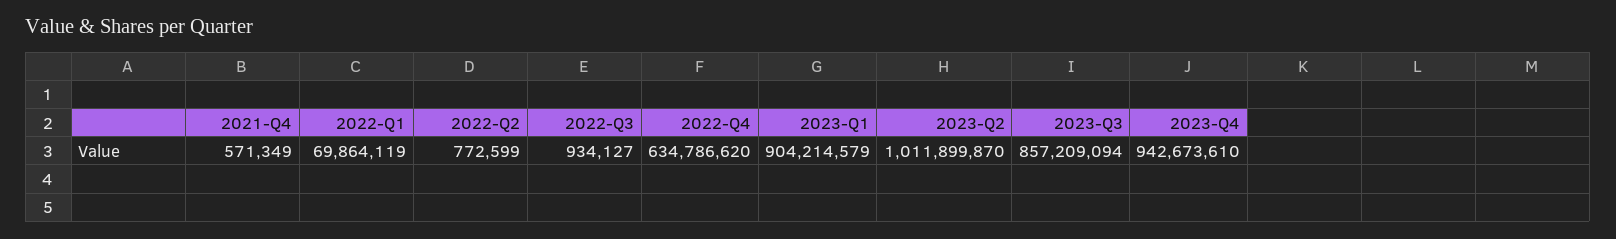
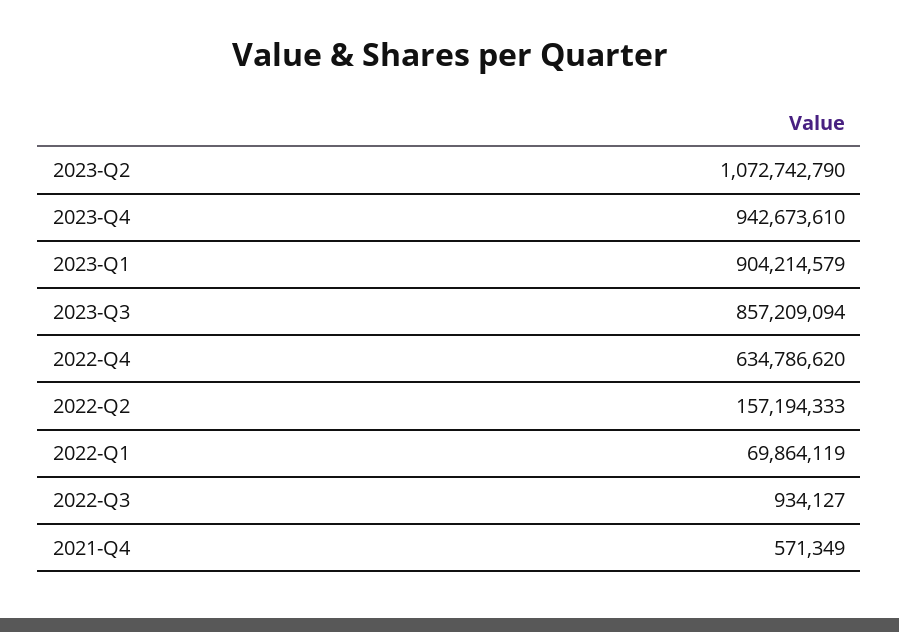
  {
    "2021-Q4": 571349,
    "2022-Q1": 69864119,
-   "2022-Q2": 772599,
+   "2022-Q2": 157194333,
    "2022-Q3": 934127,
    "2022-Q4": 634786620,
    "2023-Q1": 904214579,
-   "2023-Q2": 1011899870,
+   "2023-Q2": 1072742790,
    "2023-Q3": 857209094,
    "2023-Q4": 942673610
  }

